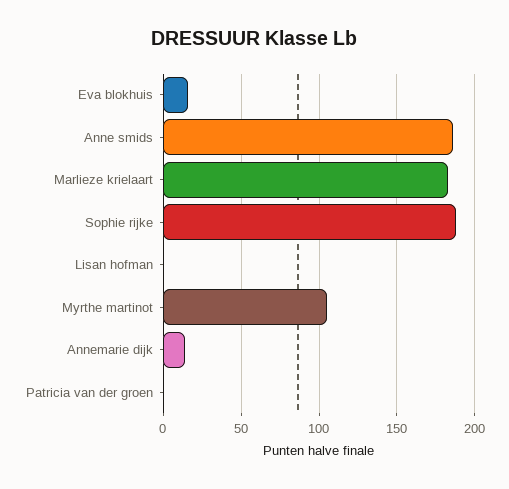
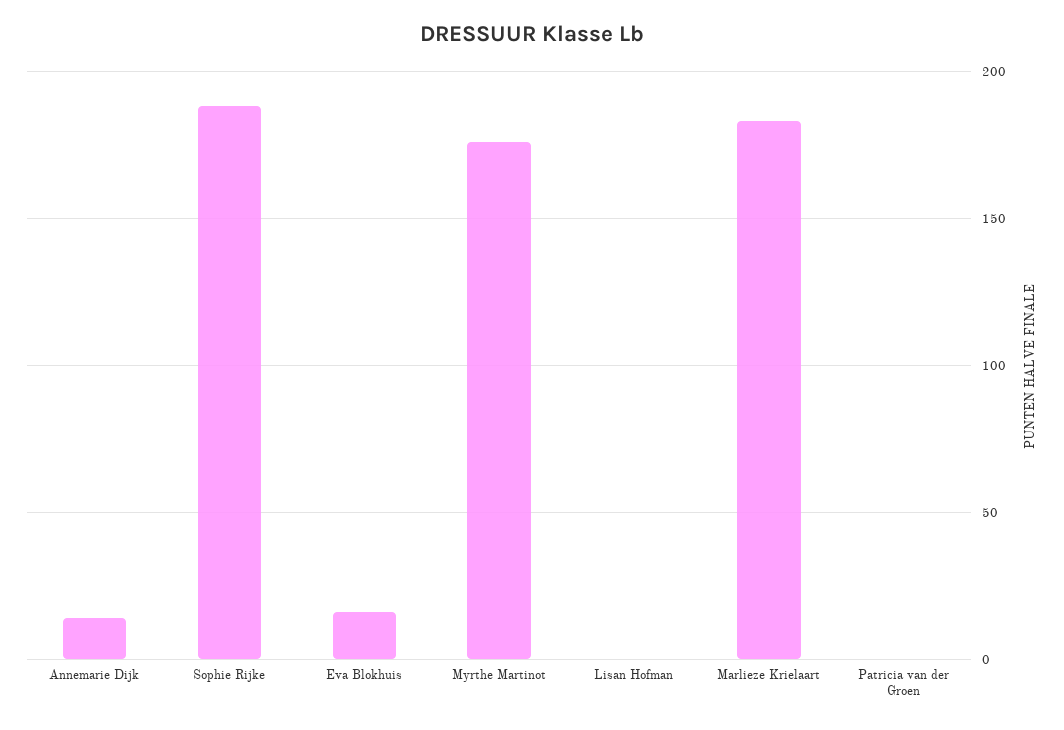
  {
    "Eva blokhuis": 15,
-   "Anne smids": 185,
    "Marlieze krielaart": 185,
    "Sophie rijke": 190,
    "Lisan hofman": 0,
-   "Myrthe martinot": 105,
+   "Myrthe martinot": 175,
    "Annemarie dijk": 15,
    "Patricia van der groen": 0
  }

